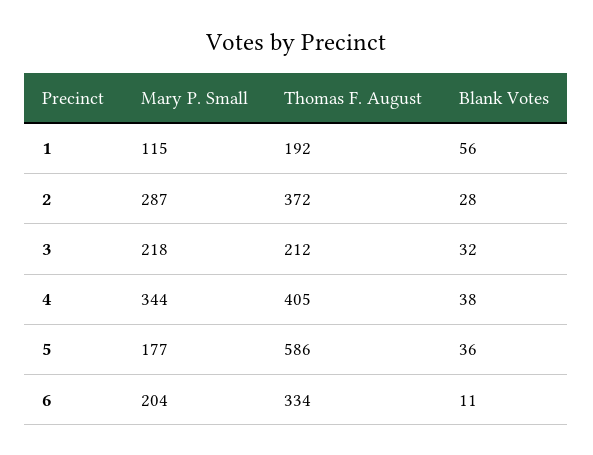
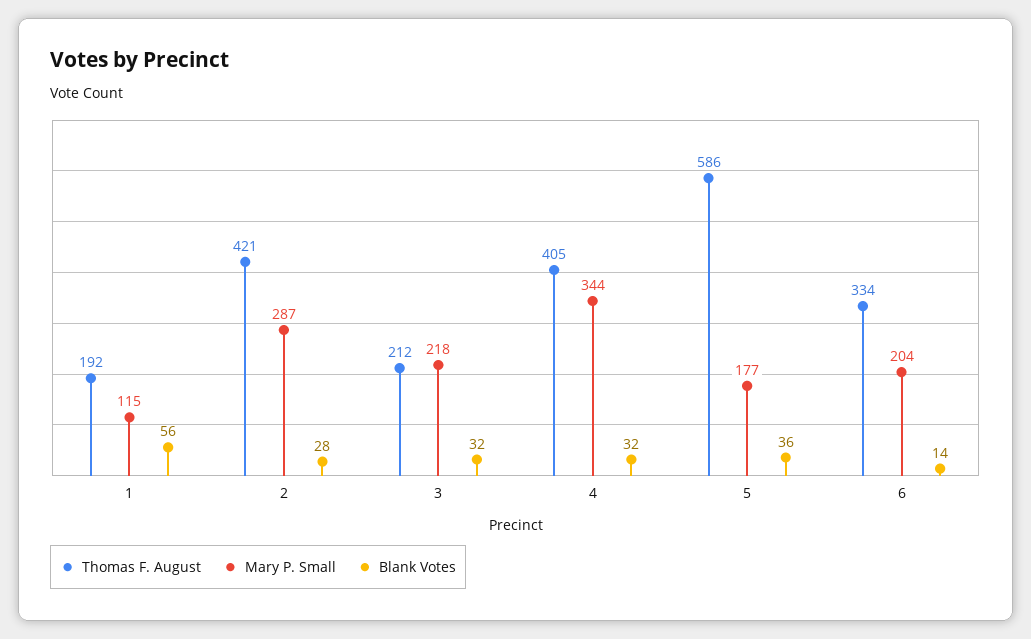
  {
    "Mary P. Small": {
      "1": 115,
      "2": 287,
      "3": 218,
      "4": 344,
      "5": 177,
      "6": 204
    },
    "Thomas F. August": {
      "1": 192,
-     "2": 372,
+     "2": 421,
      "3": 212,
      "4": 405,
      "5": 586,
      "6": 334
    },
    "Blank Votes": {
      "1": 56,
      "2": 28,
      "3": 32,
-     "4": 38,
+     "4": 32,
      "5": 36,
-     "6": 11
+     "6": 14
    }
  }

